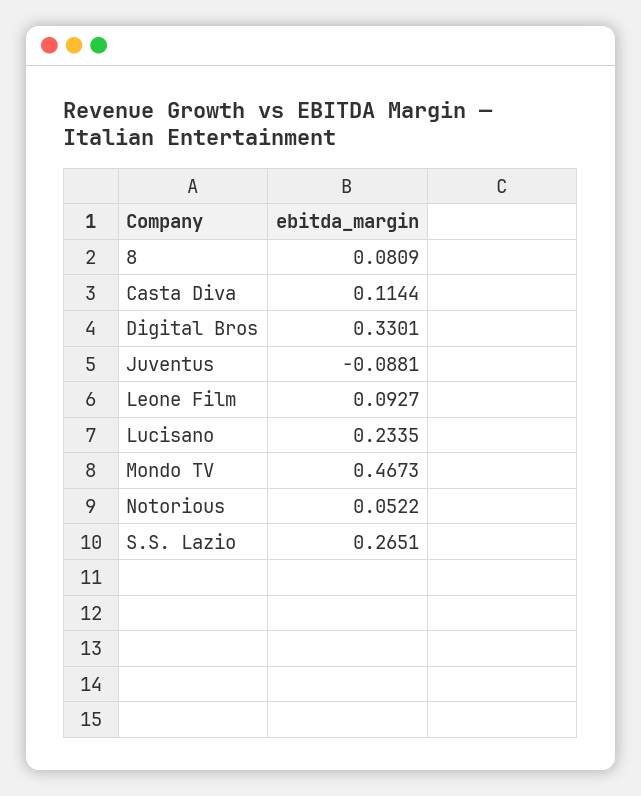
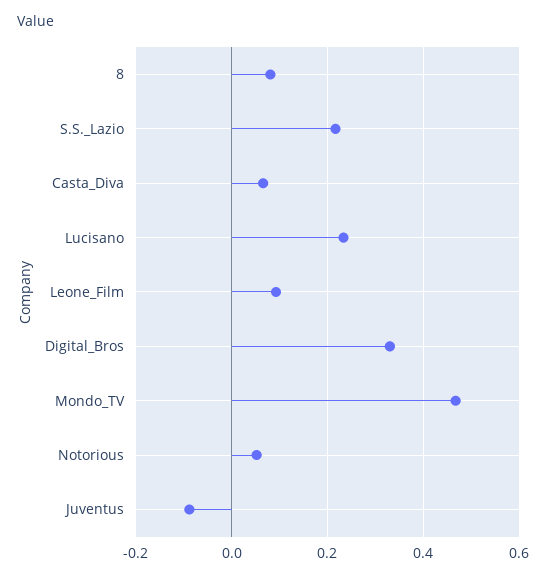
  {
    "8": 0.0809,
-   "Casta Diva": 0.1144,
+   "Casta Diva": 0.06,
    "Digital Bros": 0.3301,
    "Juventus": -0.0881,
    "Leone Film": 0.0927,
    "Lucisano": 0.2335,
    "Mondo TV": 0.4673,
    "Notorious": 0.0522,
-   "S.S. Lazio": 0.2651
+   "S.S. Lazio": 0.22
  }

